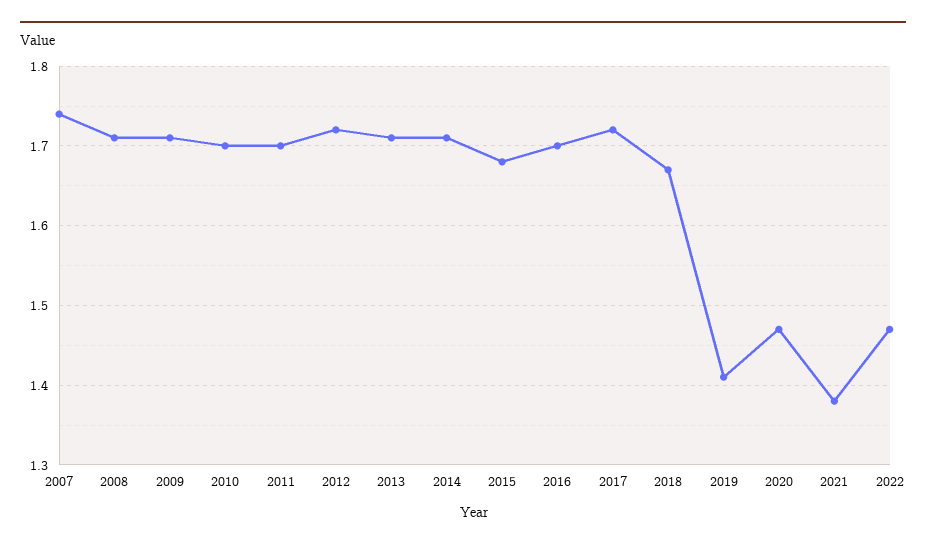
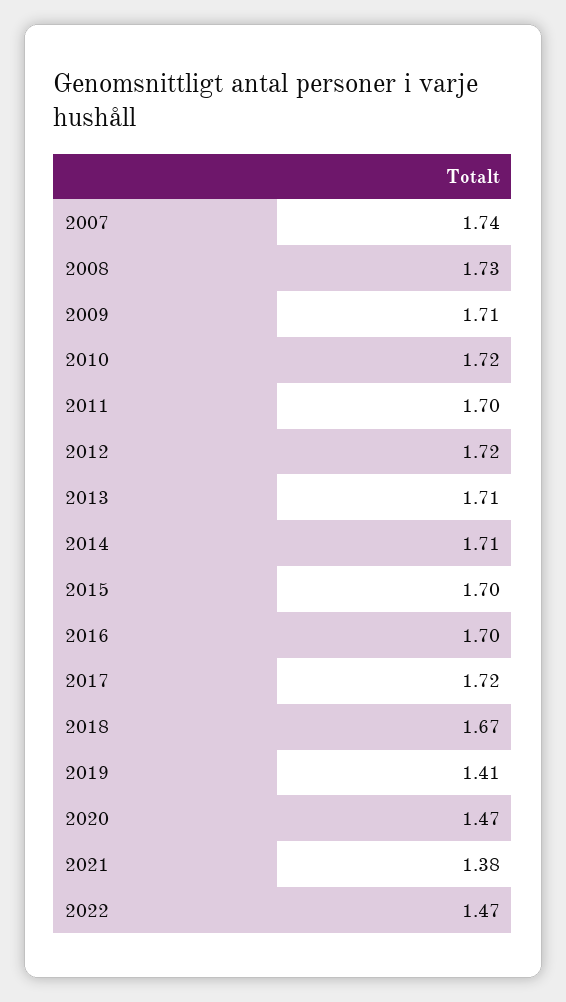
  {
    "2007": 1.74,
-   "2008": 1.71,
+   "2008": 1.73,
    "2009": 1.71,
-   "2010": 1.7,
+   "2010": 1.72,
    "2011": 1.7,
    "2012": 1.72,
    "2013": 1.71,
    "2014": 1.71,
-   "2015": 1.68,
+   "2015": 1.7,
    "2016": 1.7,
    "2017": 1.72,
    "2018": 1.67,
    "2019": 1.41,
    "2020": 1.47,
    "2021": 1.38,
    "2022": 1.47
  }

